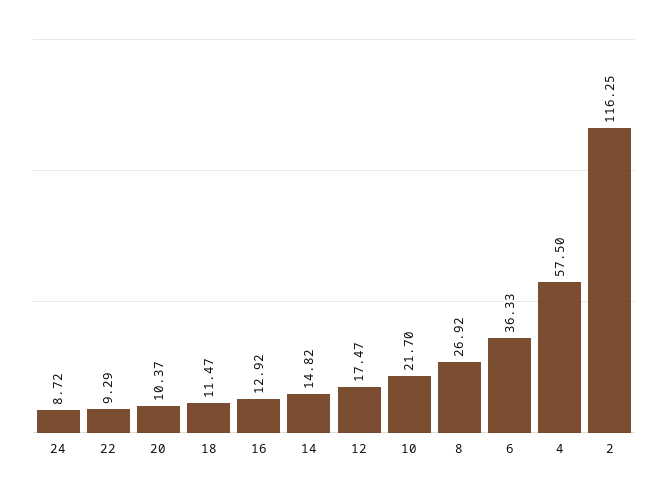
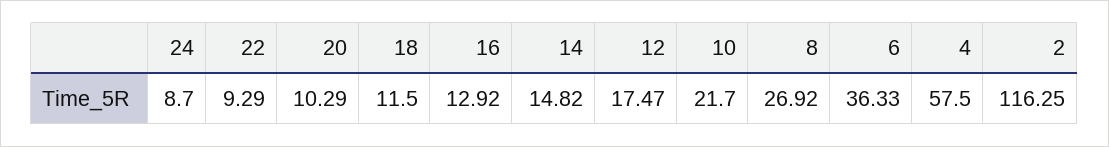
  {
-   "24": 8.72,
+   "24": 8.7,
    "22": 9.29,
-   "20": 10.37,
+   "20": 10.29,
-   "18": 11.47,
+   "18": 11.5,
    "16": 12.92,
    "14": 14.82,
    "12": 17.47,
    "10": 21.7,
    "8": 26.92,
    "6": 36.33,
    "4": 57.5,
    "2": 116.25
  }

